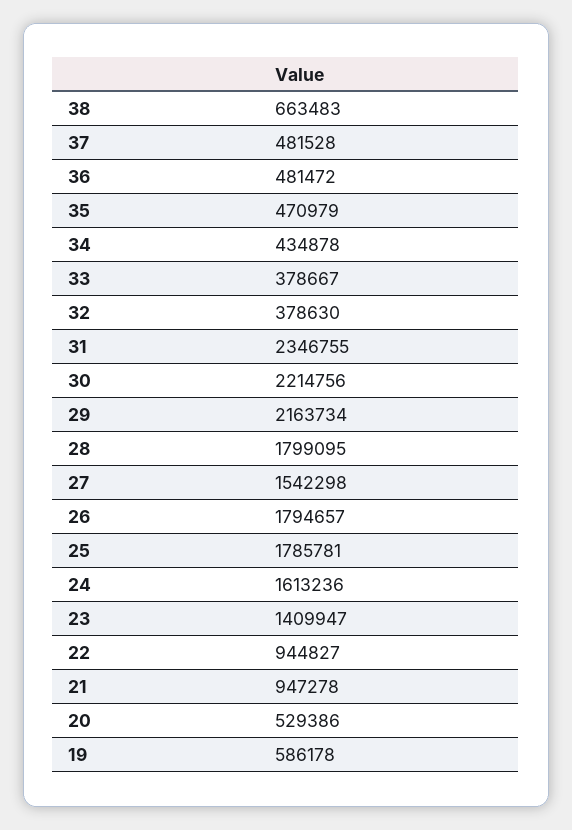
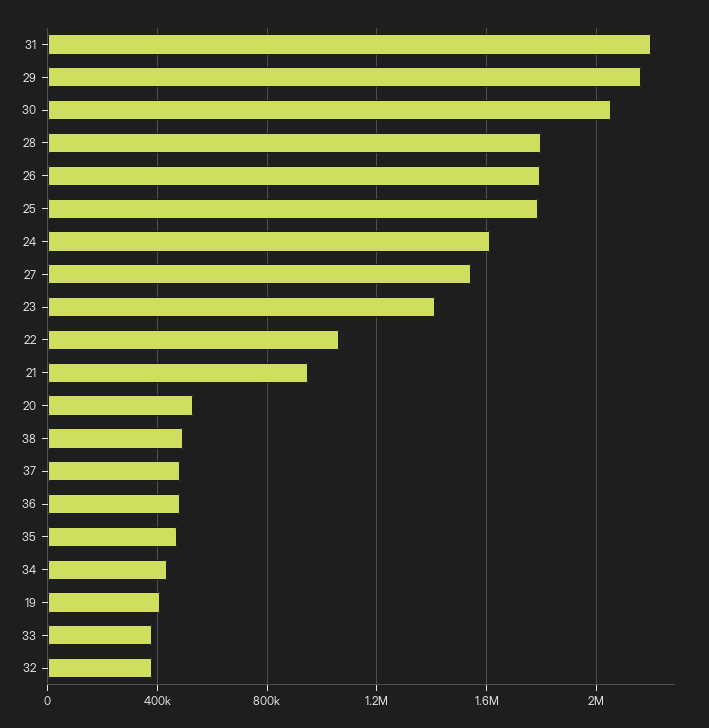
  {
-   "38": 663483,
+   "38": 500000,
    "37": 481528,
    "36": 481472,
    "35": 470979,
    "34": 434878,
    "33": 378667,
    "32": 378630,
-   "31": 2346755,
+   "31": 2200000,
-   "30": 2214756,
+   "30": 2050000,
    "29": 2163734,
    "28": 1799095,
    "27": 1542298,
    "26": 1794657,
    "25": 1785781,
    "24": 1613236,
    "23": 1409947,
-   "22": 944827,
+   "22": 1050000,
    "21": 947278,
    "20": 529386,
-   "19": 586178
+   "19": 400000
  }

